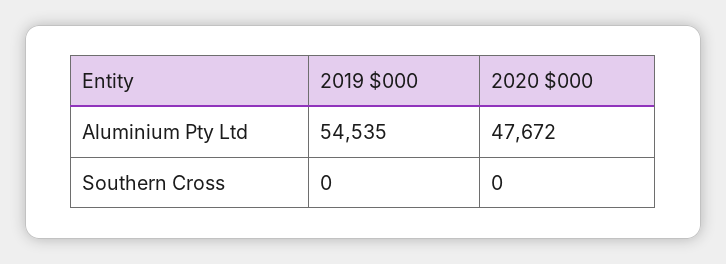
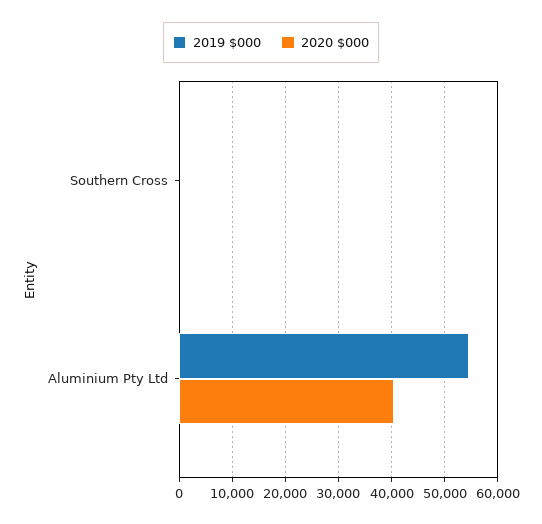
  {
    "2019 $000": {
      "Aluminium Pty Ltd": 54535,
      "Southern Cross": 0
    },
    "2020 $000": {
-     "Aluminium Pty Ltd": 47672,
+     "Aluminium Pty Ltd": 40000,
      "Southern Cross": 0
    }
  }

